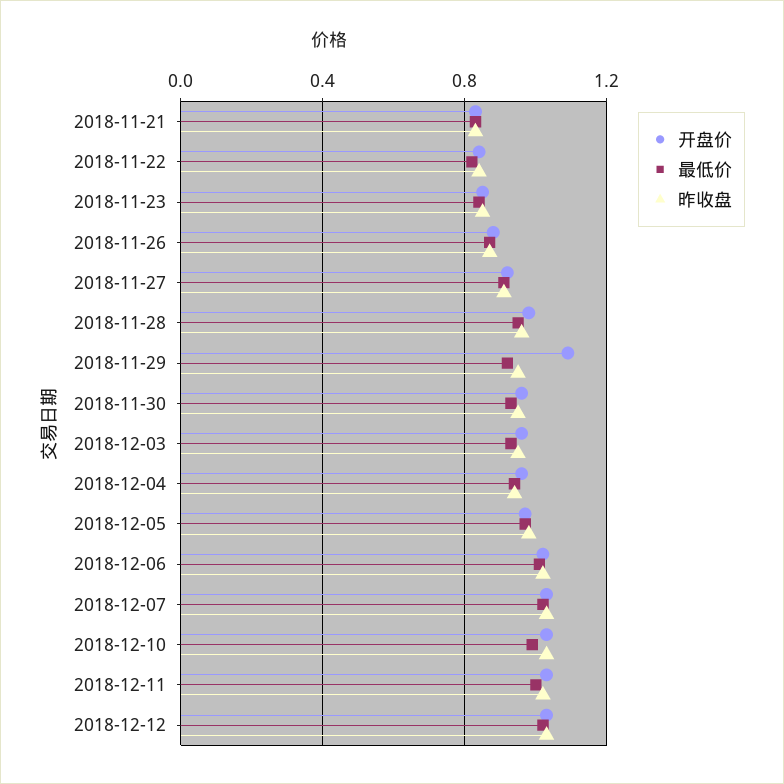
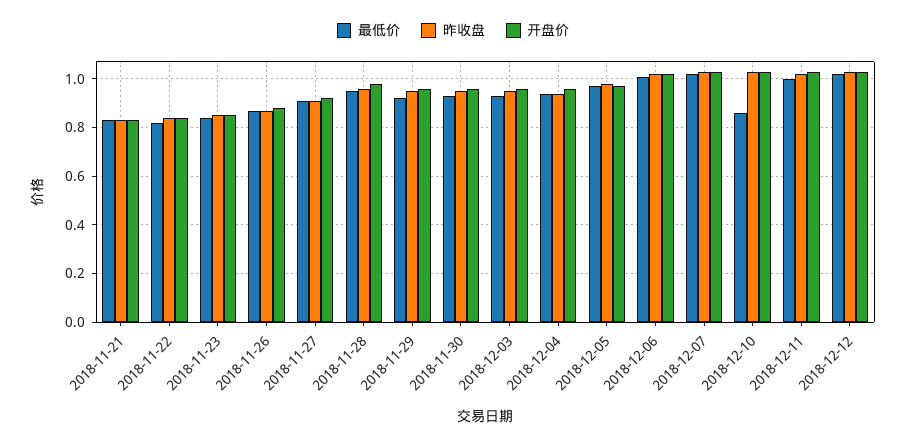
  {
    "开盘价": {
      "2018-11-21": 0.85,
      "2018-11-22": 0.85,
      "2018-11-23": 0.85,
      "2018-11-26": 0.9,
      "2018-11-27": 0.9,
      "2018-11-28": 1,
-     "2018-11-29": 1.1,
+     "2018-11-29": 0.95,
      "2018-11-30": 0.95,
      "2018-12-03": 0.95,
      "2018-12-04": 0.95,
      "2018-12-05": 0.95,
      "2018-12-06": 1,
      "2018-12-07": 1.05,
      "2018-12-10": 1.05,
      "2018-12-11": 1.05,
      "2018-12-12": 1.05
    },
    "最低价": {
      "2018-11-21": 0.85,
      "2018-11-22": 0.8,
      "2018-11-23": 0.85,
      "2018-11-26": 0.85,
      "2018-11-27": 0.9,
      "2018-11-28": 0.95,
      "2018-11-29": 0.9,
      "2018-11-30": 0.95,
      "2018-12-03": 0.95,
      "2018-12-04": 0.95,
      "2018-12-05": 0.95,
      "2018-12-06": 1,
      "2018-12-07": 1,
-     "2018-12-10": 1,
+     "2018-12-10": 0.85,
      "2018-12-11": 1,
      "2018-12-12": 1
    },
    "昨收盘": {
      "2018-11-21": 0.85,
      "2018-11-22": 0.85,
      "2018-11-23": 0.85,
      "2018-11-26": 0.85,
      "2018-11-27": 0.9,
      "2018-11-28": 0.95,
      "2018-11-29": 0.95,
      "2018-11-30": 0.95,
      "2018-12-03": 0.95,
      "2018-12-04": 0.95,
      "2018-12-05": 1,
      "2018-12-06": 1,
      "2018-12-07": 1.05,
      "2018-12-10": 1.05,
      "2018-12-11": 1,
      "2018-12-12": 1.05
    }
  }

